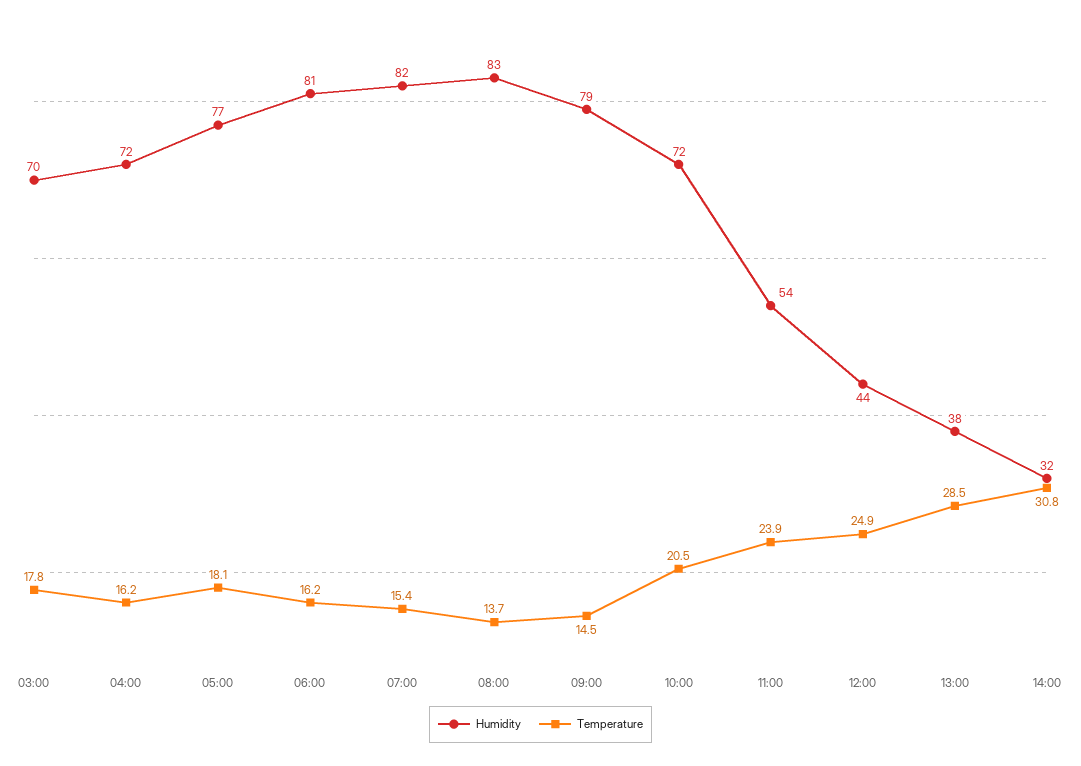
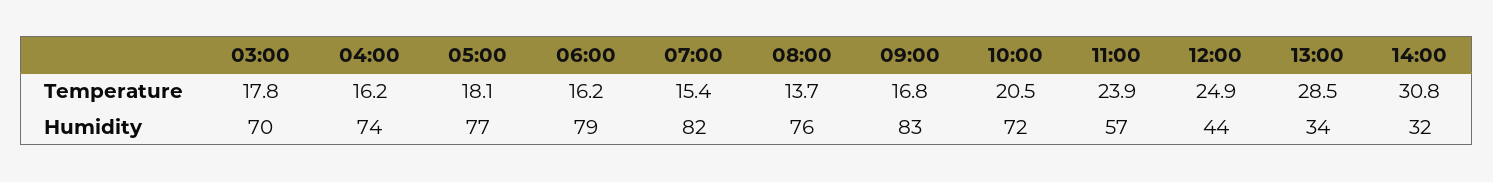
  {
    "Humidity": {
      "03:00": 70,
-     "04:00": 72,
+     "04:00": 74,
      "05:00": 77,
-     "06:00": 81,
+     "06:00": 79,
      "07:00": 82,
-     "08:00": 83,
+     "08:00": 76,
-     "09:00": 79,
+     "09:00": 83,
      "10:00": 72,
-     "11:00": 54,
+     "11:00": 57,
      "12:00": 44,
-     "13:00": 38,
+     "13:00": 34,
      "14:00": 32
    },
    "Temperature": {
      "03:00": 17.8,
      "04:00": 16.2,
      "05:00": 18.1,
      "06:00": 16.2,
      "07:00": 15.4,
      "08:00": 13.7,
-     "09:00": 14.5,
+     "09:00": 16.8,
      "10:00": 20.5,
      "11:00": 23.9,
      "12:00": 24.9,
      "13:00": 28.5,
      "14:00": 30.8
    }
  }

